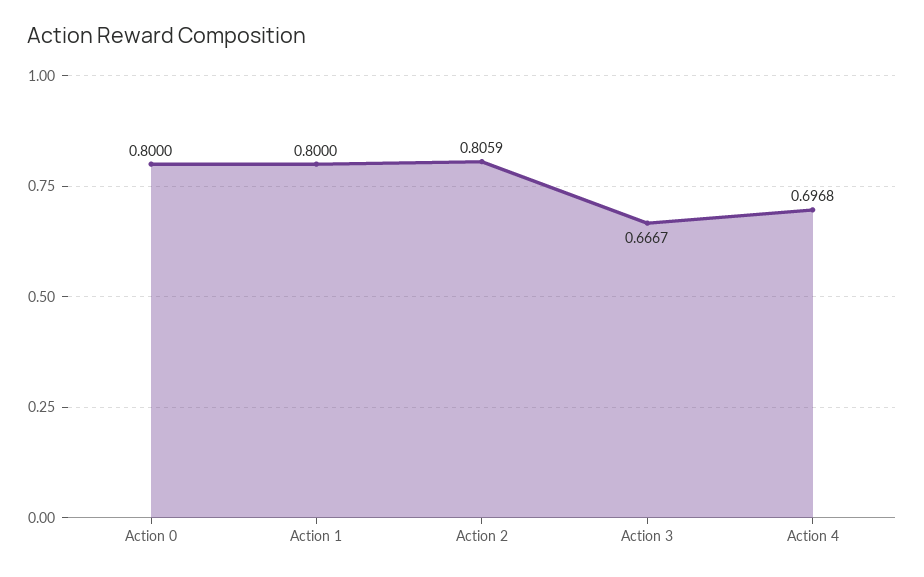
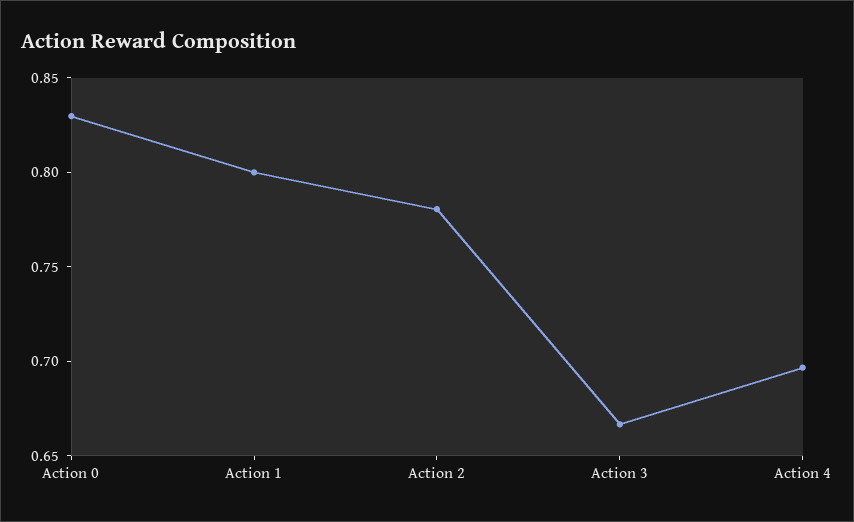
  {
-   "Action 0": 0.8,
+   "Action 0": 0.83,
    "Action 1": 0.8,
-   "Action 2": 0.8059,
+   "Action 2": 0.78,
    "Action 3": 0.6667,
    "Action 4": 0.6968
  }

